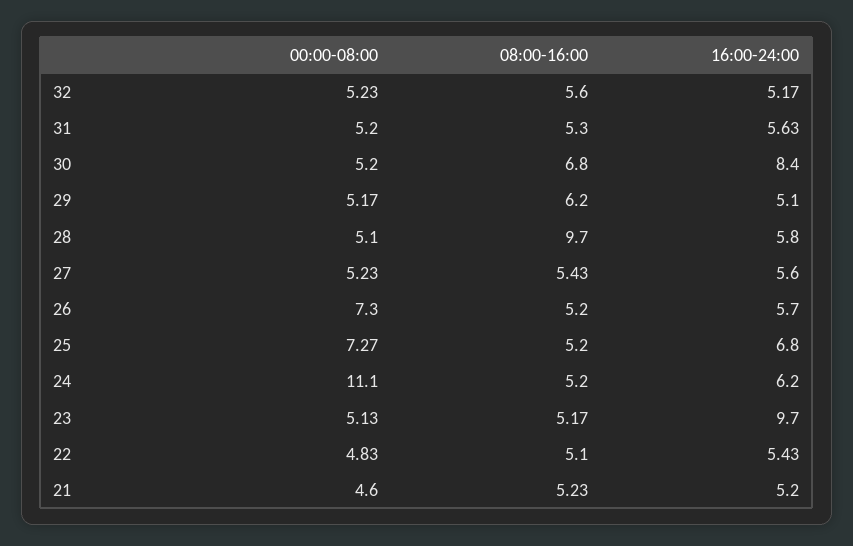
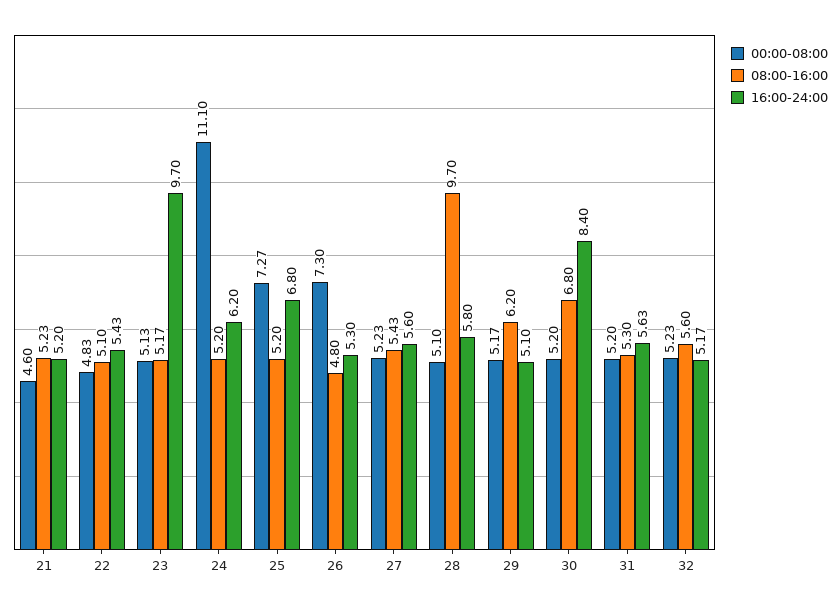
  {
    "00:00-08:00": {
      "32": 5.23,
      "31": 5.2,
      "30": 5.2,
      "29": 5.17,
      "28": 5.1,
      "27": 5.23,
      "26": 7.3,
      "25": 7.27,
      "24": 11.1,
      "23": 5.13,
      "22": 4.83,
      "21": 4.6
    },
    "08:00-16:00": {
      "32": 5.6,
      "31": 5.3,
      "30": 6.8,
      "29": 6.2,
      "28": 9.7,
      "27": 5.43,
-     "26": 5.2,
+     "26": 4.8,
      "25": 5.2,
      "24": 5.2,
      "23": 5.17,
      "22": 5.1,
      "21": 5.23
    },
    "16:00-24:00": {
      "32": 5.17,
      "31": 5.63,
      "30": 8.4,
      "29": 5.1,
      "28": 5.8,
      "27": 5.6,
-     "26": 5.7,
+     "26": 5.3,
      "25": 6.8,
      "24": 6.2,
      "23": 9.7,
      "22": 5.43,
      "21": 5.2
    }
  }

